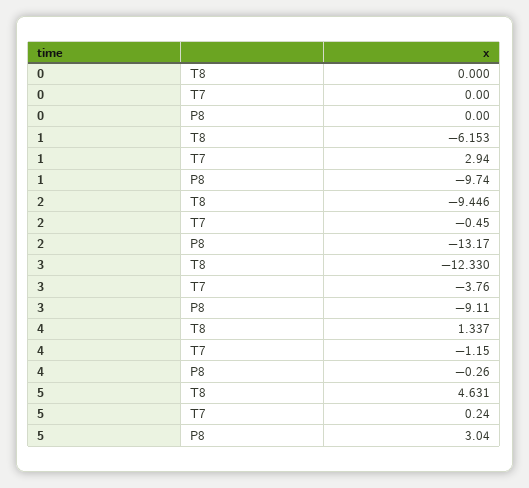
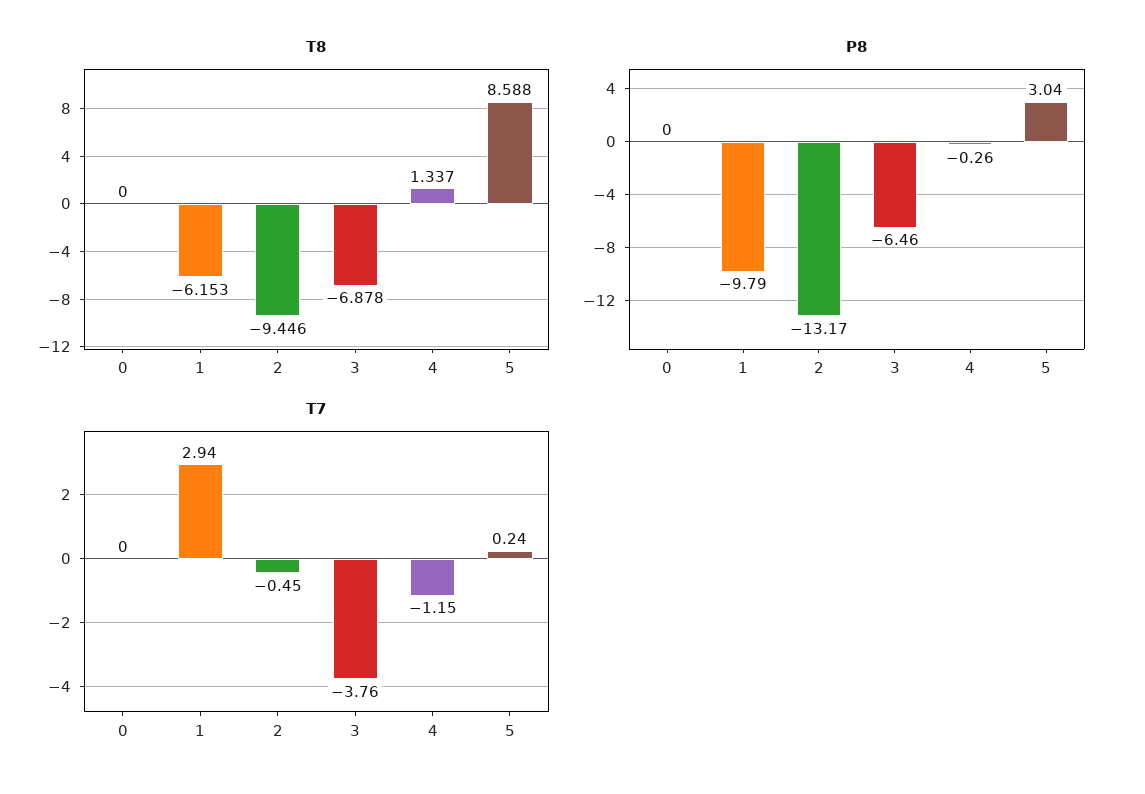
  {
    "T8": {
      "0": 0,
      "1": -6.153,
      "2": -9.446,
-     "3": -12.33,
+     "3": -6.878,
      "4": 1.337,
-     "5": 4.631
+     "5": 8.588
    },
    "T7": {
      "0": 0,
      "1": 2.94,
      "2": -0.45,
      "3": -3.76,
      "4": -1.15,
      "5": 0.24
    },
    "P8": {
      "0": 0,
-     "1": -9.74,
+     "1": -9.79,
      "2": -13.17,
-     "3": -9.11,
+     "3": -6.46,
      "4": -0.26,
      "5": 3.04
    }
  }

